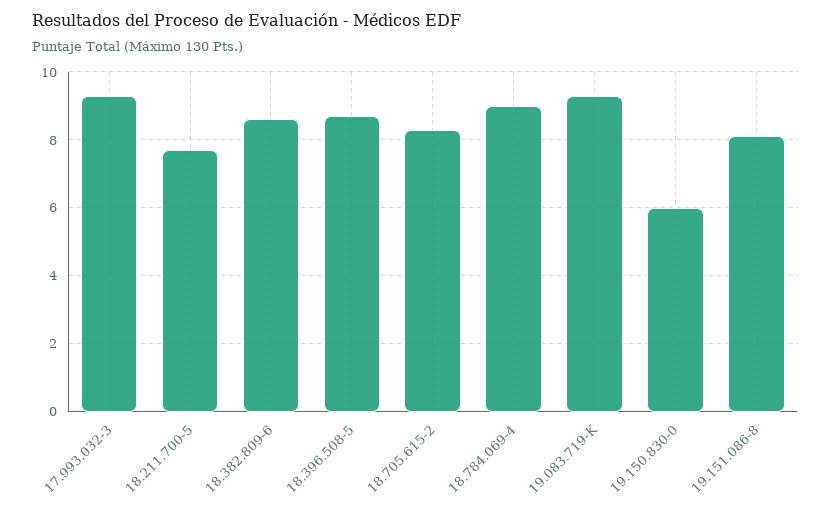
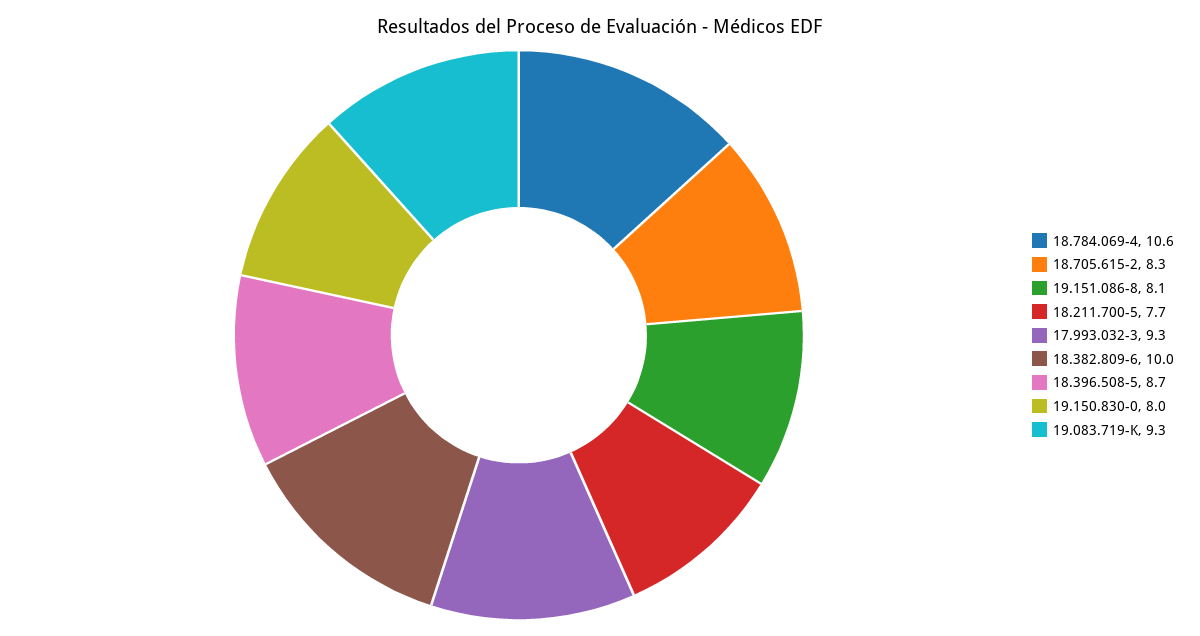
  {
    "17.993.032-3": 9.3,
    "18.211.700-5": 7.7,
-   "18.382.809-6": 8.5,
+   "18.382.809-6": 10,
    "18.396.508-5": 8.7,
    "18.705.615-2": 8.3,
-   "18.784.069-4": 9,
+   "18.784.069-4": 10.6,
    "19.083.719-K": 9.3,
-   "19.150.830-0": 6,
+   "19.150.830-0": 8,
    "19.151.086-8": 8.1
  }

